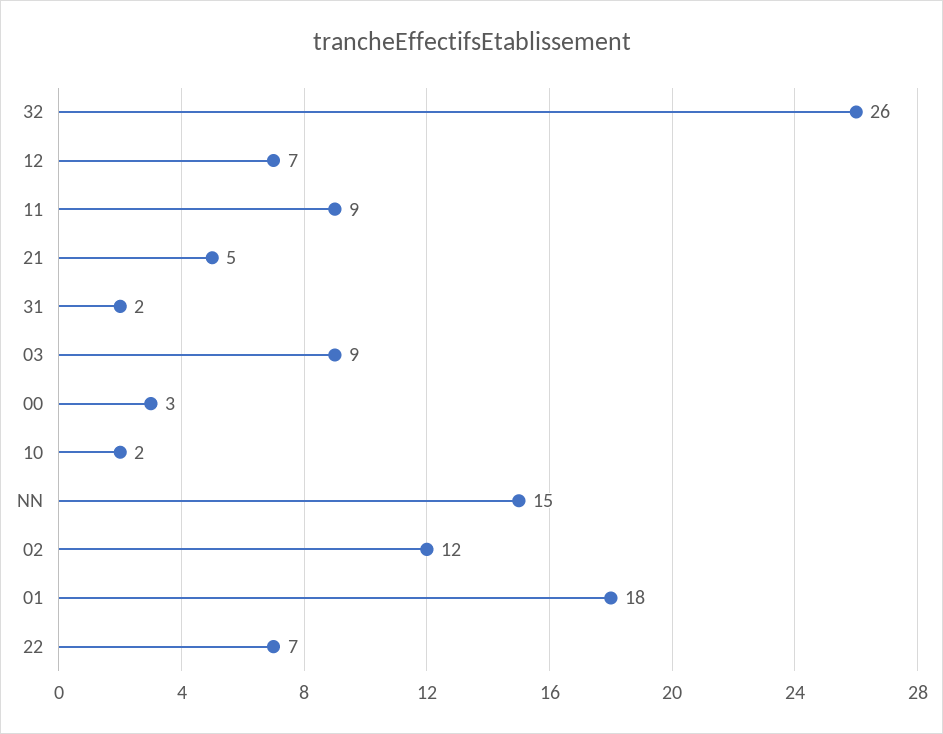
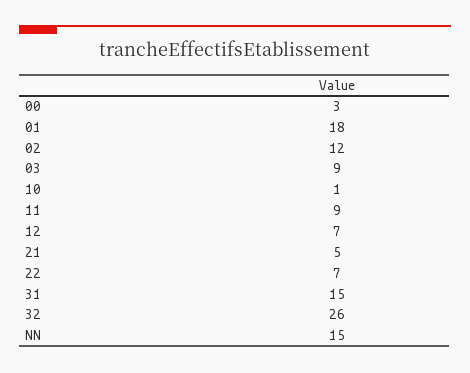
  {
    "32": 26,
    "12": 7,
    "11": 9,
    "21": 5,
-   "31": 2,
+   "31": 15,
    "03": 9,
    "00": 3,
-   "10": 2,
+   "10": 1,
    "NN": 15,
    "02": 12,
    "01": 18,
    "22": 7
  }

